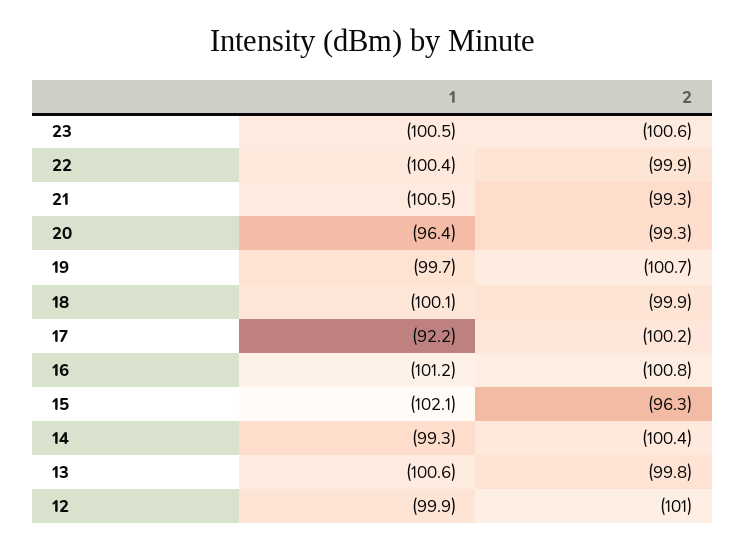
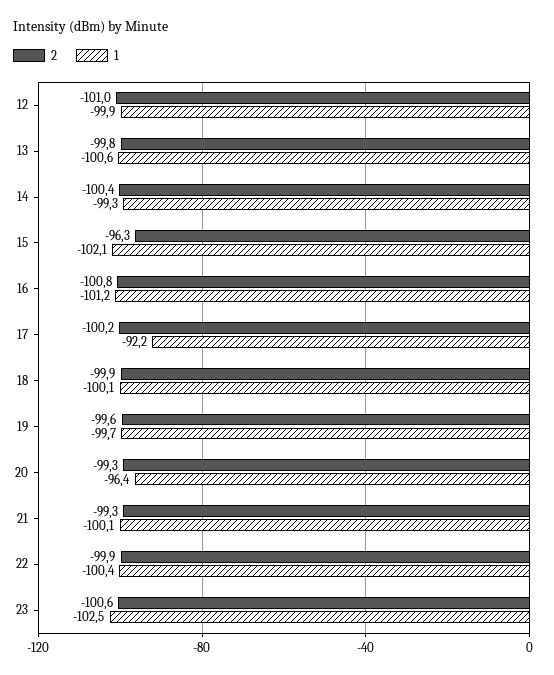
  {
    "1": {
-     "23": -100.5,
+     "23": -102.5,
      "22": -100.4,
-     "21": -100.5,
+     "21": -100.1,
      "20": -96.4,
      "19": -99.7,
      "18": -100.1,
      "17": -92.2,
      "16": -101.2,
      "15": -102.1,
      "14": -99.3,
      "13": -100.6,
      "12": -99.9
    },
    "2": {
      "23": -100.6,
      "22": -99.9,
      "21": -99.3,
      "20": -99.3,
-     "19": -100.7,
+     "19": -99.6,
      "18": -99.9,
      "17": -100.2,
      "16": -100.8,
      "15": -96.3,
      "14": -100.4,
      "13": -99.8,
      "12": -101
    }
  }

